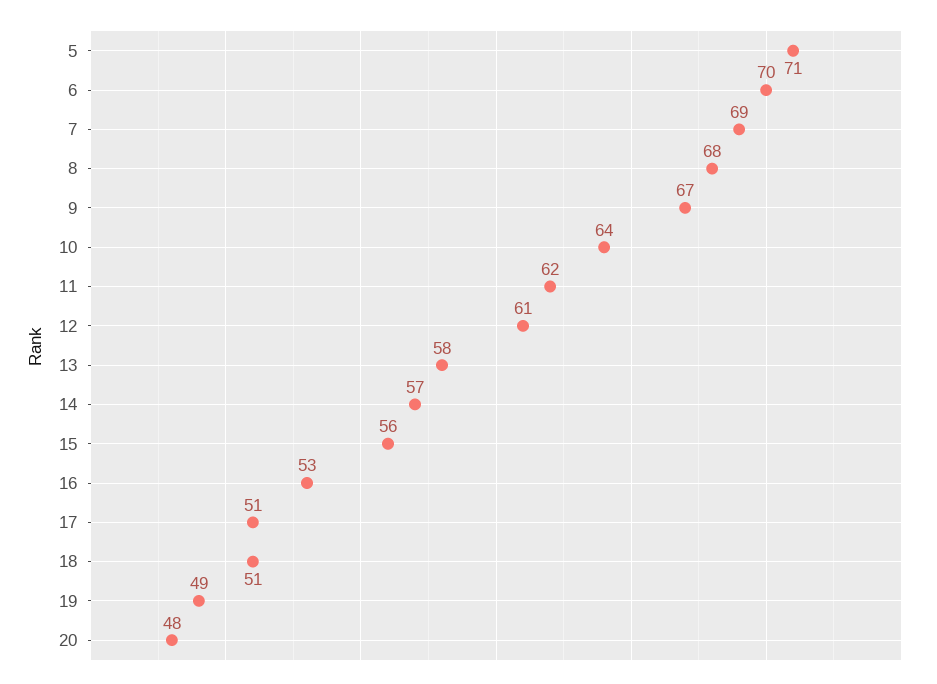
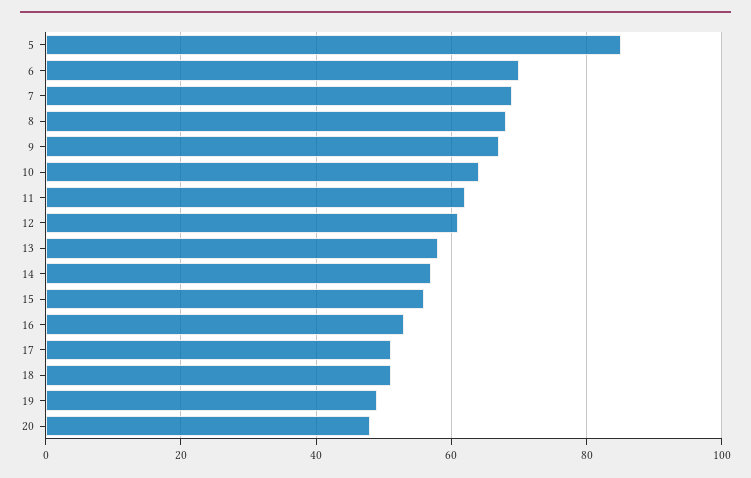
  {
-   "5": 71,
+   "5": 85,
    "6": 70,
    "7": 69,
    "8": 68,
    "9": 67,
    "10": 64,
    "11": 62,
    "12": 61,
    "13": 58,
    "14": 57,
    "15": 56,
    "16": 53,
    "17": 51,
    "18": 51,
    "19": 49,
    "20": 48
  }

